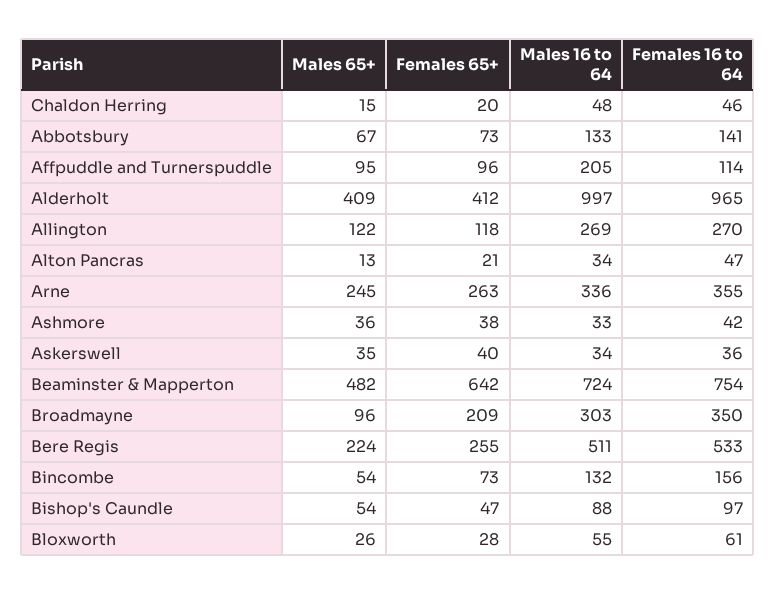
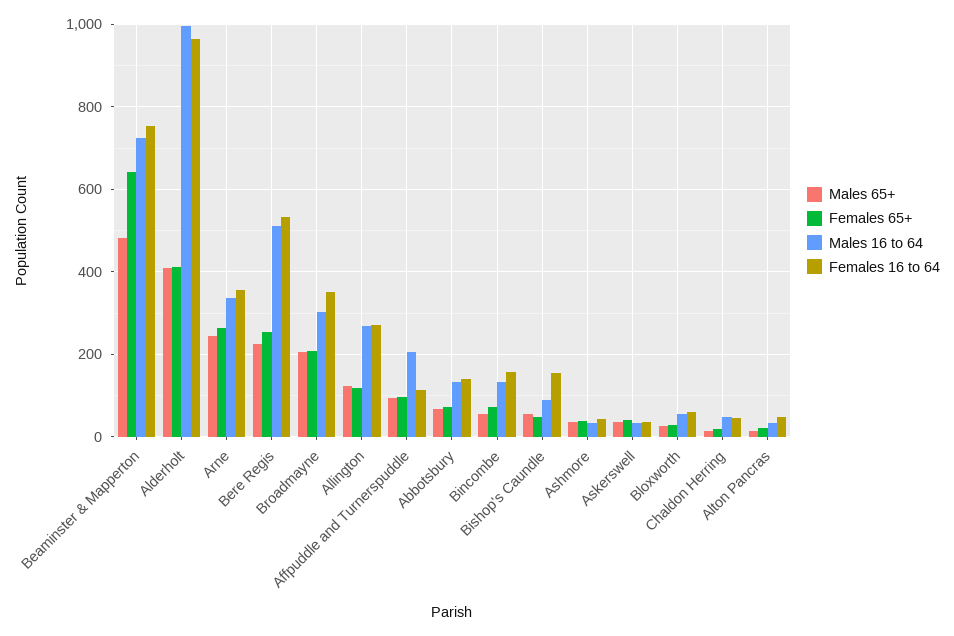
  {
    "Males 65+": {
      "Chaldon Herring": 15,
      "Abbotsbury": 67,
      "Affpuddle and Turnerspuddle": 95,
      "Alderholt": 409,
      "Allington": 122,
      "Alton Pancras": 13,
      "Arne": 245,
      "Ashmore": 36,
      "Askerswell": 35,
      "Beaminster & Mapperton": 482,
-     "Broadmayne": 96,
+     "Broadmayne": 200,
      "Bere Regis": 224,
      "Bincombe": 54,
      "Bishop's Caundle": 54,
      "Bloxworth": 26
    },
    "Females 65+": {
      "Chaldon Herring": 20,
      "Abbotsbury": 73,
      "Affpuddle and Turnerspuddle": 96,
      "Alderholt": 412,
      "Allington": 118,
      "Alton Pancras": 21,
      "Arne": 263,
      "Ashmore": 38,
      "Askerswell": 40,
      "Beaminster & Mapperton": 642,
      "Broadmayne": 209,
      "Bere Regis": 255,
      "Bincombe": 73,
      "Bishop's Caundle": 47,
      "Bloxworth": 28
    },
    "Males 16 to 64": {
      "Chaldon Herring": 48,
      "Abbotsbury": 133,
      "Affpuddle and Turnerspuddle": 205,
      "Alderholt": 997,
      "Allington": 269,
      "Alton Pancras": 34,
      "Arne": 336,
      "Ashmore": 33,
      "Askerswell": 34,
      "Beaminster & Mapperton": 724,
      "Broadmayne": 303,
      "Bere Regis": 511,
      "Bincombe": 132,
      "Bishop's Caundle": 88,
      "Bloxworth": 55
    },
    "Females 16 to 64": {
      "Chaldon Herring": 46,
      "Abbotsbury": 141,
      "Affpuddle and Turnerspuddle": 114,
      "Alderholt": 965,
      "Allington": 270,
      "Alton Pancras": 47,
      "Arne": 355,
      "Ashmore": 42,
      "Askerswell": 36,
      "Beaminster & Mapperton": 754,
      "Broadmayne": 350,
      "Bere Regis": 533,
      "Bincombe": 156,
-     "Bishop's Caundle": 97,
+     "Bishop's Caundle": 160,
      "Bloxworth": 61
    }
  }

